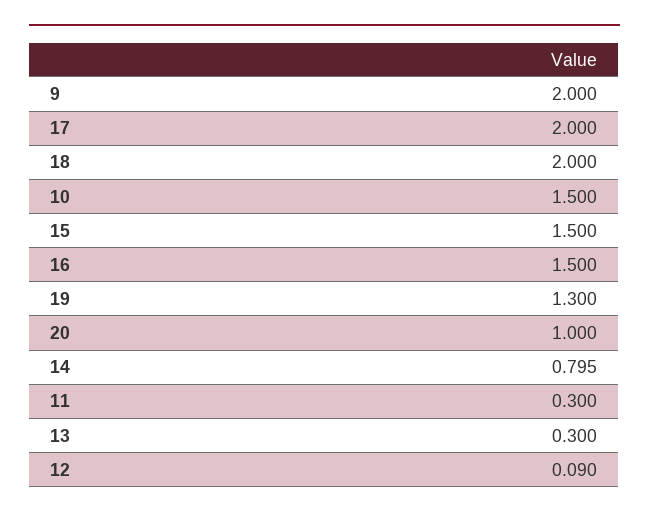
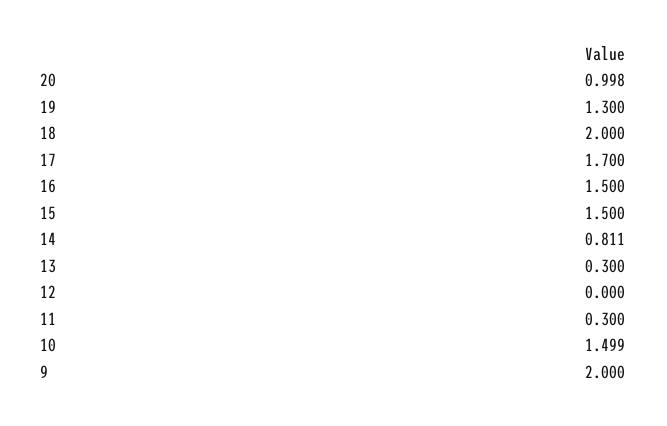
  {
    "9": 2,
-   "17": 2,
+   "17": 1.7,
    "18": 2,
-   "10": 1.5,
+   "10": 1.499,
    "15": 1.5,
    "16": 1.5,
    "19": 1.3,
-   "20": 1,
+   "20": 0.998,
-   "14": 0.795,
+   "14": 0.811,
    "11": 0.3,
    "13": 0.3,
-   "12": 0.09
+   "12": 0
  }

